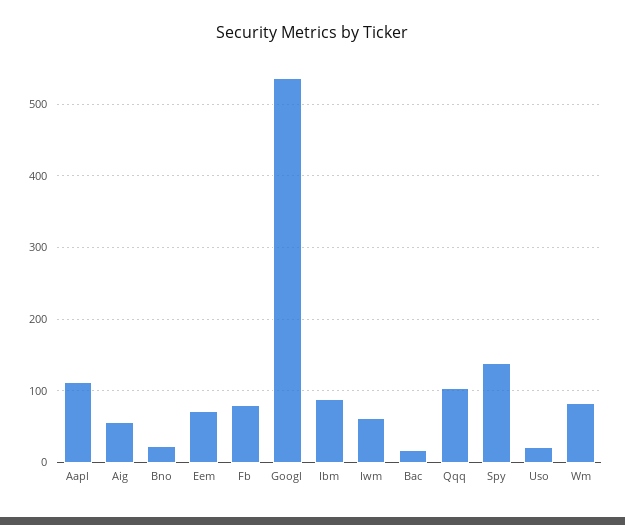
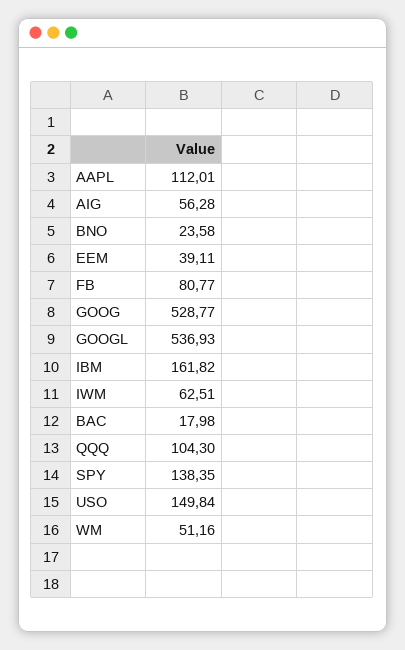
  {
    "Aapl": 112.01,
    "Aig": 56.28,
    "Bno": 23.58,
-   "Eem": 70,
+   "Eem": 39.11,
    "Fb": 80.77,
    "Googl": 536.93,
-   "Ibm": 90,
+   "Ibm": 161.82,
    "Iwm": 62.51,
    "Bac": 17.98,
    "Qqq": 104.3,
    "Spy": 138.35,
-   "Uso": 20,
+   "Uso": 149.84,
-   "Wm": 80
+   "Wm": 51.16,
+   "GOOG": 528.77
  }

